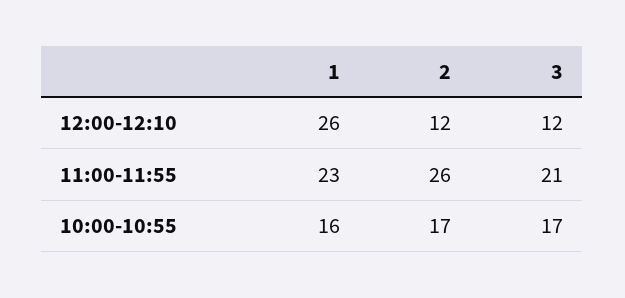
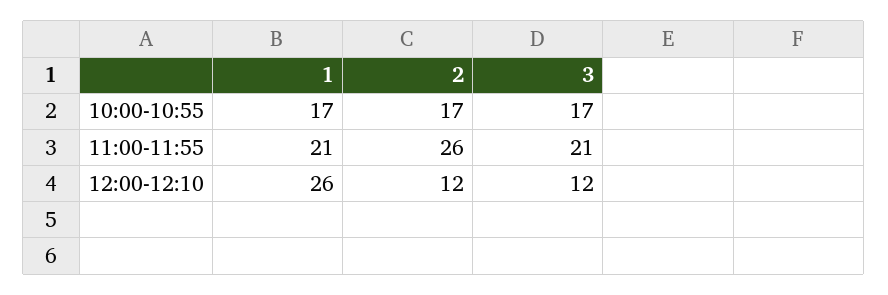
  {
    "1": {
      "12:00-12:10": 26,
-     "11:00-11:55": 23,
+     "11:00-11:55": 21,
-     "10:00-10:55": 16
+     "10:00-10:55": 17
    },
    "2": {
      "12:00-12:10": 12,
      "11:00-11:55": 26,
      "10:00-10:55": 17
    },
    "3": {
      "12:00-12:10": 12,
      "11:00-11:55": 21,
      "10:00-10:55": 17
    }
  }

